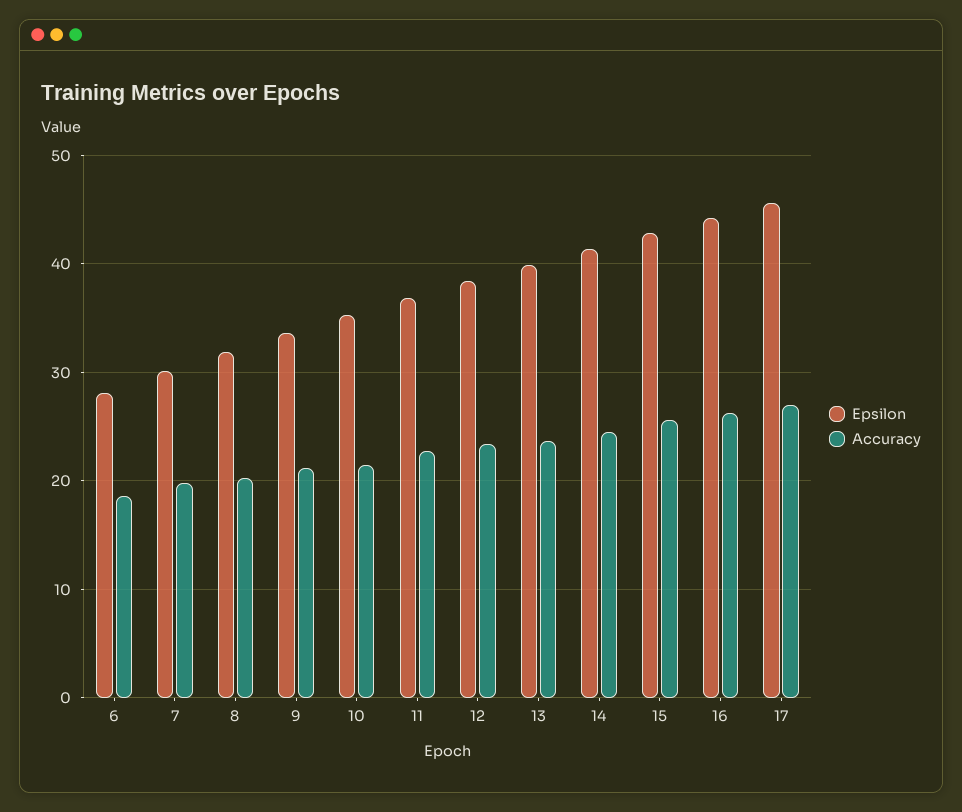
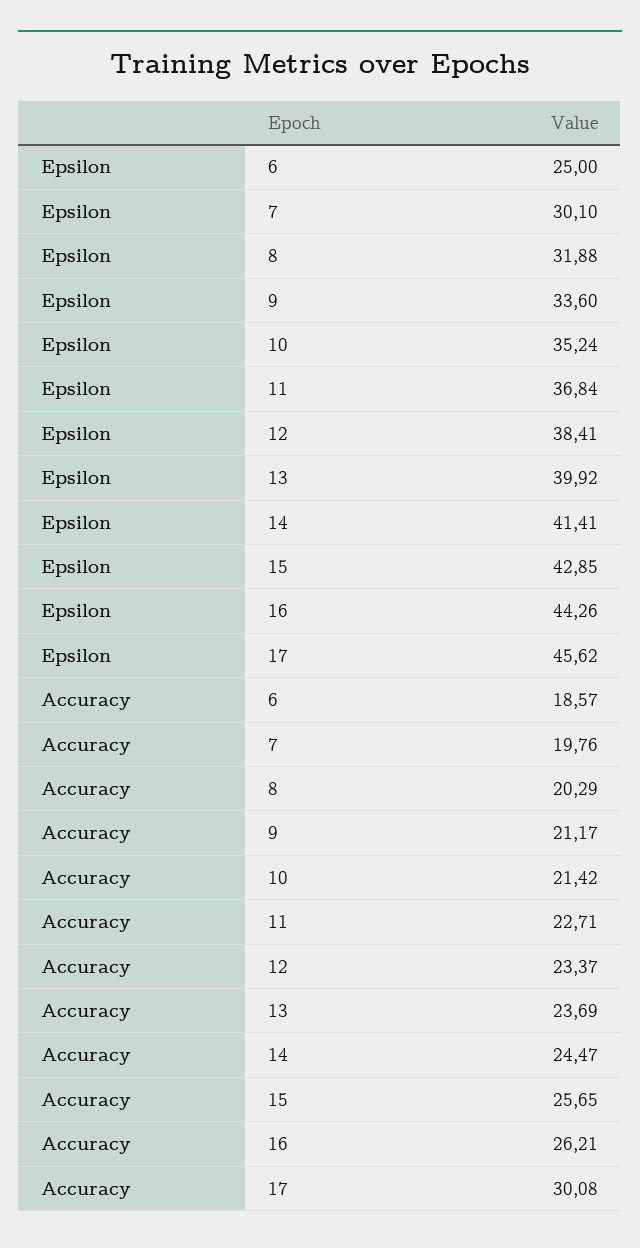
  {
    "Epsilon": {
-     "6": 28,
+     "6": 25,
      "7": 30.1,
      "8": 31.88,
      "9": 33.6,
      "10": 35.24,
      "11": 36.84,
      "12": 38.41,
      "13": 39.92,
      "14": 41.41,
      "15": 42.85,
      "16": 44.26,
      "17": 45.62
    },
    "Accuracy": {
      "6": 18.57,
      "7": 19.76,
      "8": 20.29,
      "9": 21.17,
      "10": 21.42,
      "11": 22.71,
      "12": 23.37,
      "13": 23.69,
      "14": 24.47,
      "15": 25.65,
      "16": 26.21,
-     "17": 27
+     "17": 30.08
    }
  }

